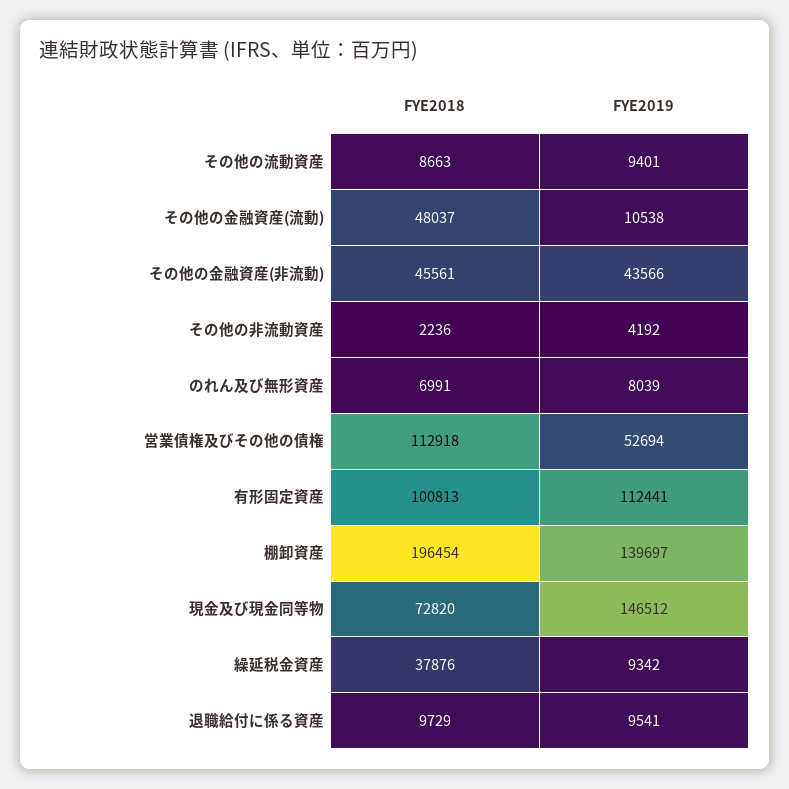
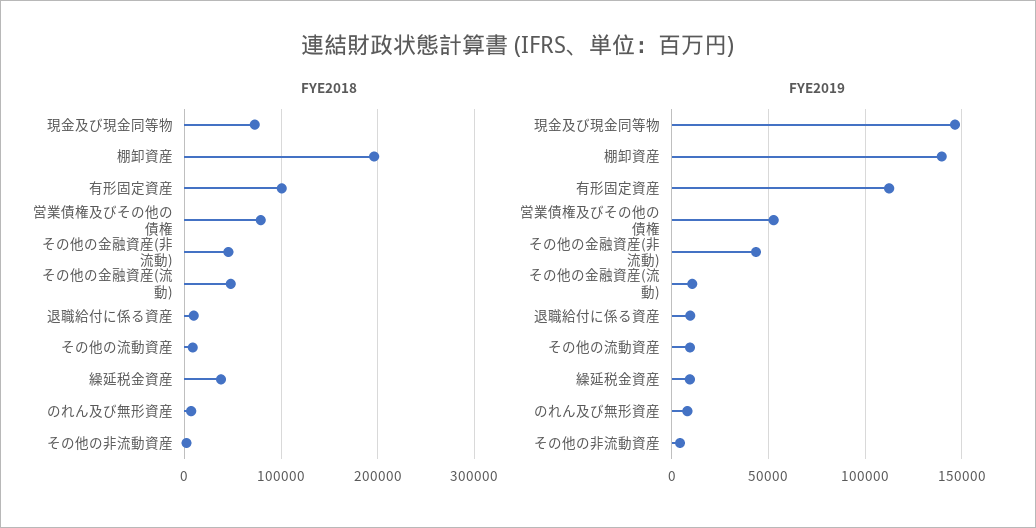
  {
    "FYE2018": {
      "その他の流動資産": 8663,
      "その他の金融資産(流動)": 48037,
      "その他の金融資産(非流動)": 45561,
      "その他の非流動資産": 2236,
      "のれん及び無形資産": 6991,
-     "営業債権及びその他の債権": 112918,
+     "営業債権及びその他の債権": 80000,
      "有形固定資産": 100813,
      "棚卸資産": 196454,
      "現金及び現金同等物": 72820,
      "繰延税金資産": 37876,
      "退職給付に係る資産": 9729
    },
    "FYE2019": {
      "その他の流動資産": 9401,
      "その他の金融資産(流動)": 10538,
      "その他の金融資産(非流動)": 43566,
      "その他の非流動資産": 4192,
      "のれん及び無形資産": 8039,
      "営業債権及びその他の債権": 52694,
      "有形固定資産": 112441,
      "棚卸資産": 139697,
      "現金及び現金同等物": 146512,
      "繰延税金資産": 9342,
      "退職給付に係る資産": 9541
    }
  }

